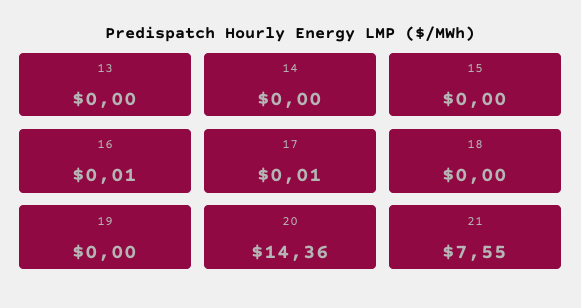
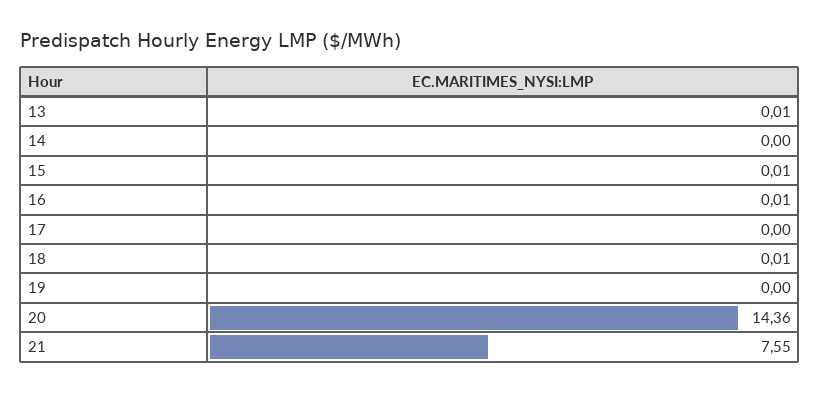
  {
-   "13": 0,
+   "13": 0.01,
    "14": 0,
-   "15": 0,
+   "15": 0.01,
    "16": 0.01,
-   "17": 0.01,
+   "17": 0,
-   "18": 0,
+   "18": 0.01,
    "19": 0,
    "20": 14.36,
    "21": 7.55
  }

